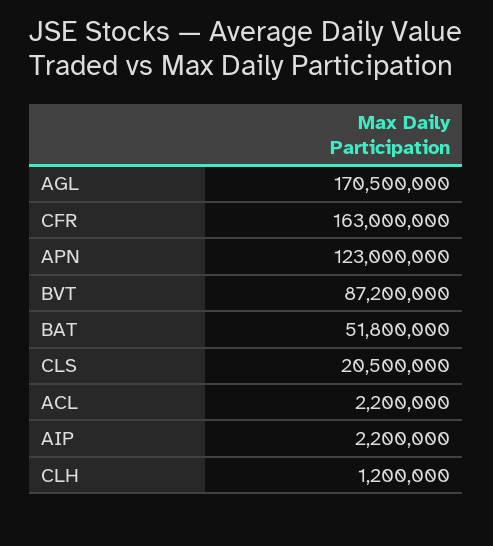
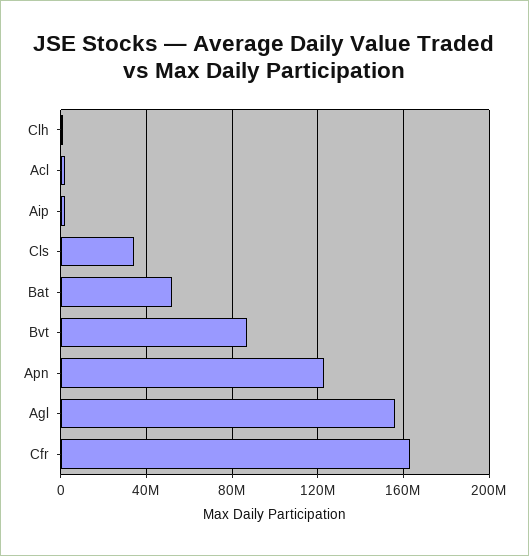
  {
-   "AGL": 170500000,
+   "AGL": 155000000,
    "CFR": 163000000,
    "APN": 123000000,
    "BVT": 87200000,
    "BAT": 51800000,
-   "CLS": 20500000,
+   "CLS": 35000000,
    "ACL": 2200000,
    "AIP": 2200000,
    "CLH": 1200000
  }

